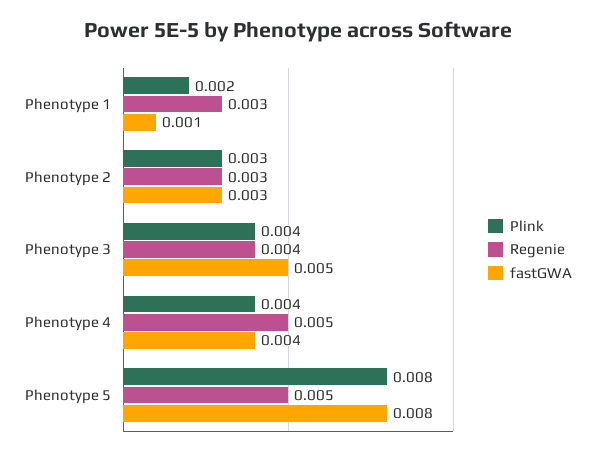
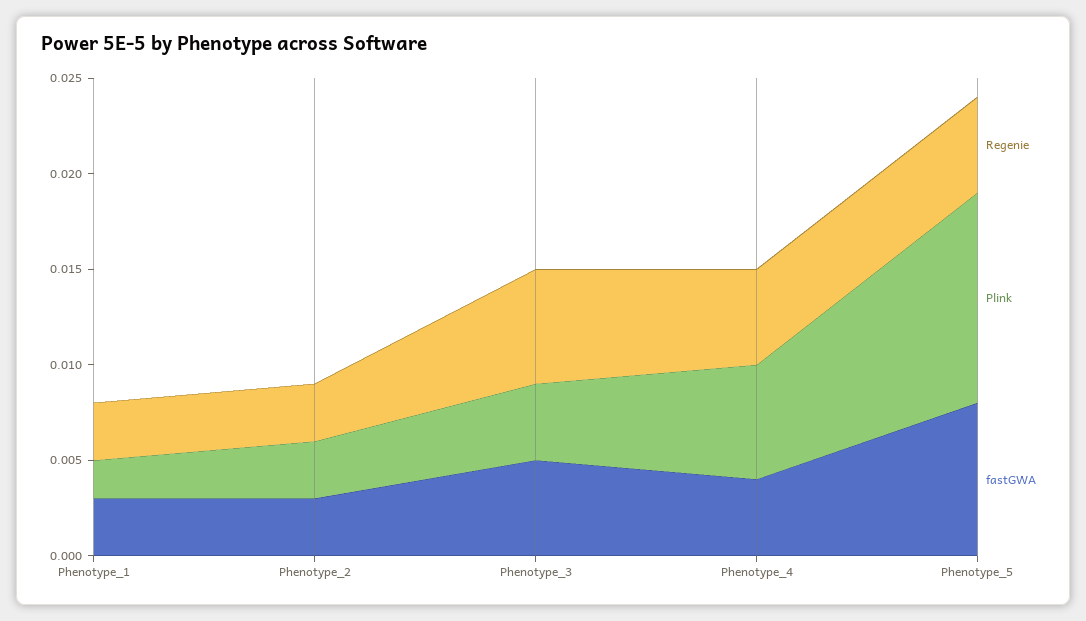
  {
    "Plink": {
      "Phenotype 1": 0.002,
      "Phenotype 2": 0.003,
      "Phenotype 3": 0.004,
-     "Phenotype 4": 0.004,
+     "Phenotype 4": 0.006,
-     "Phenotype 5": 0.008
+     "Phenotype 5": 0.011
    },
    "Regenie": {
      "Phenotype 1": 0.003,
      "Phenotype 2": 0.003,
-     "Phenotype 3": 0.004,
+     "Phenotype 3": 0.006,
      "Phenotype 4": 0.005,
      "Phenotype 5": 0.005
    },
    "fastGWA": {
-     "Phenotype 1": 0.001,
+     "Phenotype 1": 0.003,
      "Phenotype 2": 0.003,
      "Phenotype 3": 0.005,
      "Phenotype 4": 0.004,
      "Phenotype 5": 0.008
    }
  }

